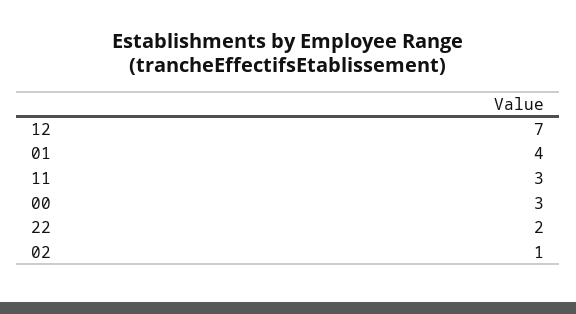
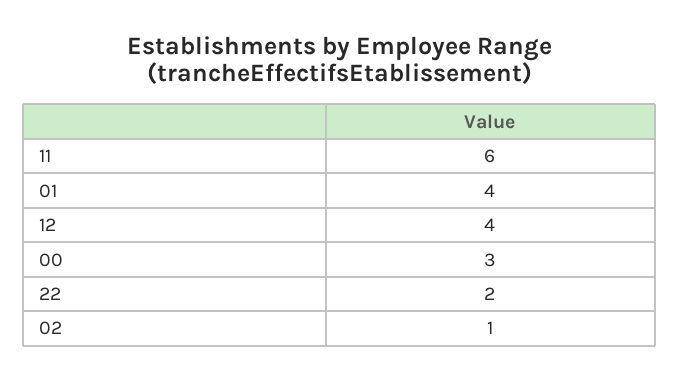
  {
-   "12": 7,
+   "12": 4,
    "01": 4,
-   "11": 3,
+   "11": 6,
    "00": 3,
    "22": 2,
    "02": 1
  }

